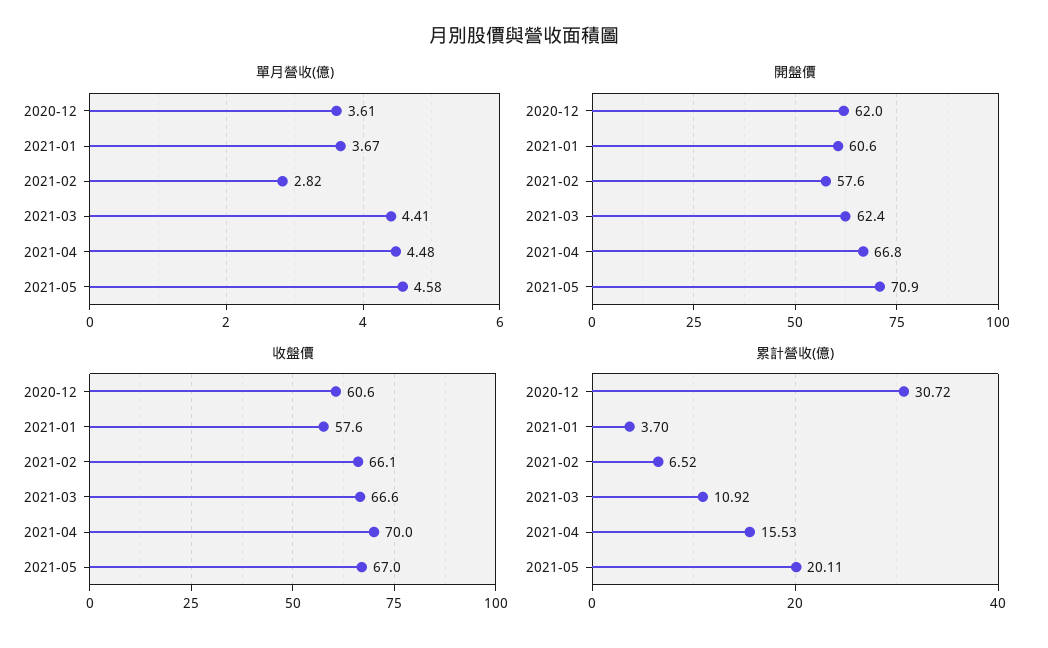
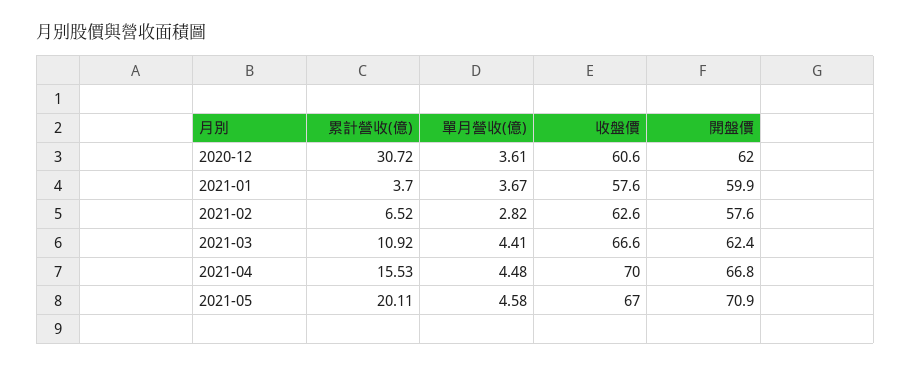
  {
    "單月營收(億)": {
      "2020-12": 3.61,
      "2021-01": 3.67,
      "2021-02": 2.82,
      "2021-03": 4.41,
      "2021-04": 4.48,
      "2021-05": 4.58
    },
    "開盤價": {
      "2020-12": 62,
-     "2021-01": 60.6,
+     "2021-01": 59.9,
      "2021-02": 57.6,
      "2021-03": 62.4,
      "2021-04": 66.8,
      "2021-05": 70.9
    },
    "收盤價": {
      "2020-12": 60.6,
      "2021-01": 57.6,
-     "2021-02": 66.1,
+     "2021-02": 62.6,
      "2021-03": 66.6,
      "2021-04": 70,
      "2021-05": 67
    },
    "累計營收(億)": {
      "2020-12": 30.72,
      "2021-01": 3.7,
      "2021-02": 6.52,
      "2021-03": 10.92,
      "2021-04": 15.53,
      "2021-05": 20.11
    }
  }

